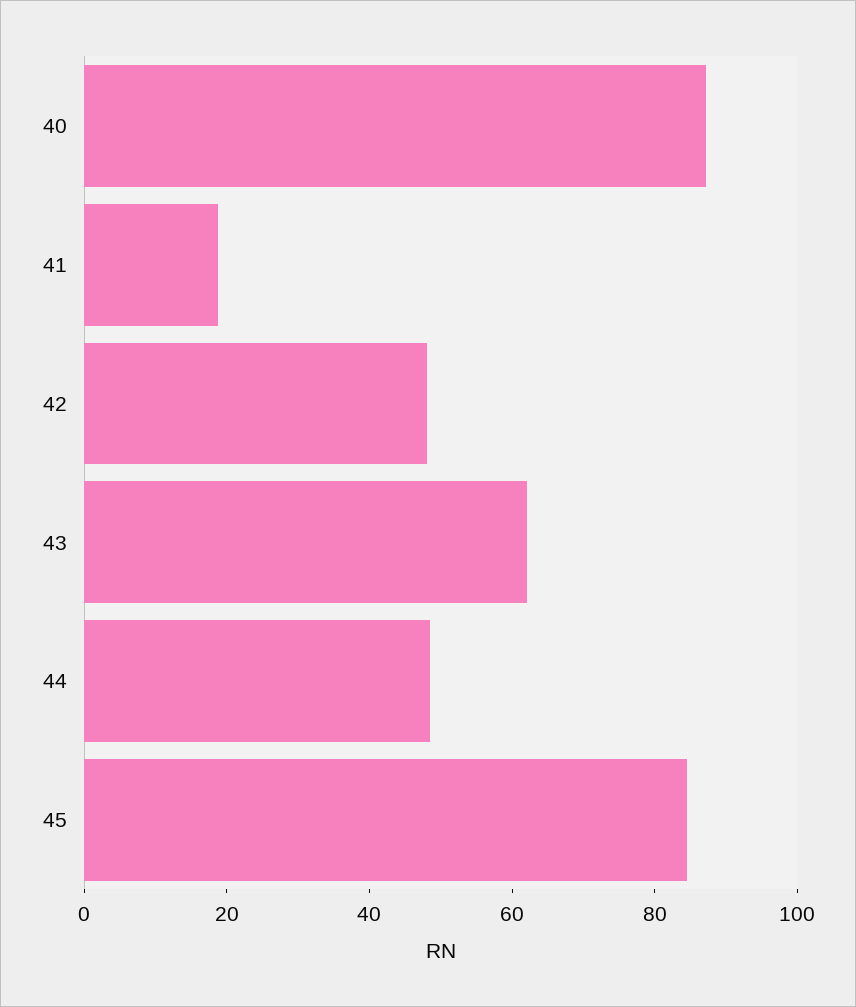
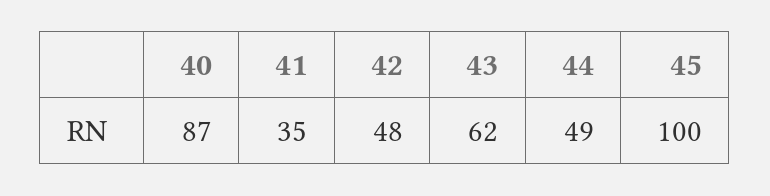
  {
    "40": 87,
-   "41": 20,
+   "41": 35,
    "42": 48,
    "43": 62,
    "44": 49,
-   "45": 85
+   "45": 100
  }

